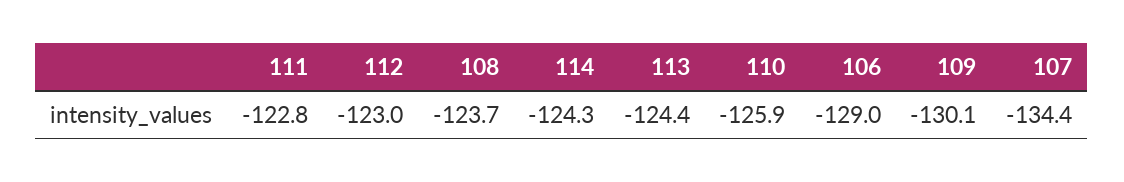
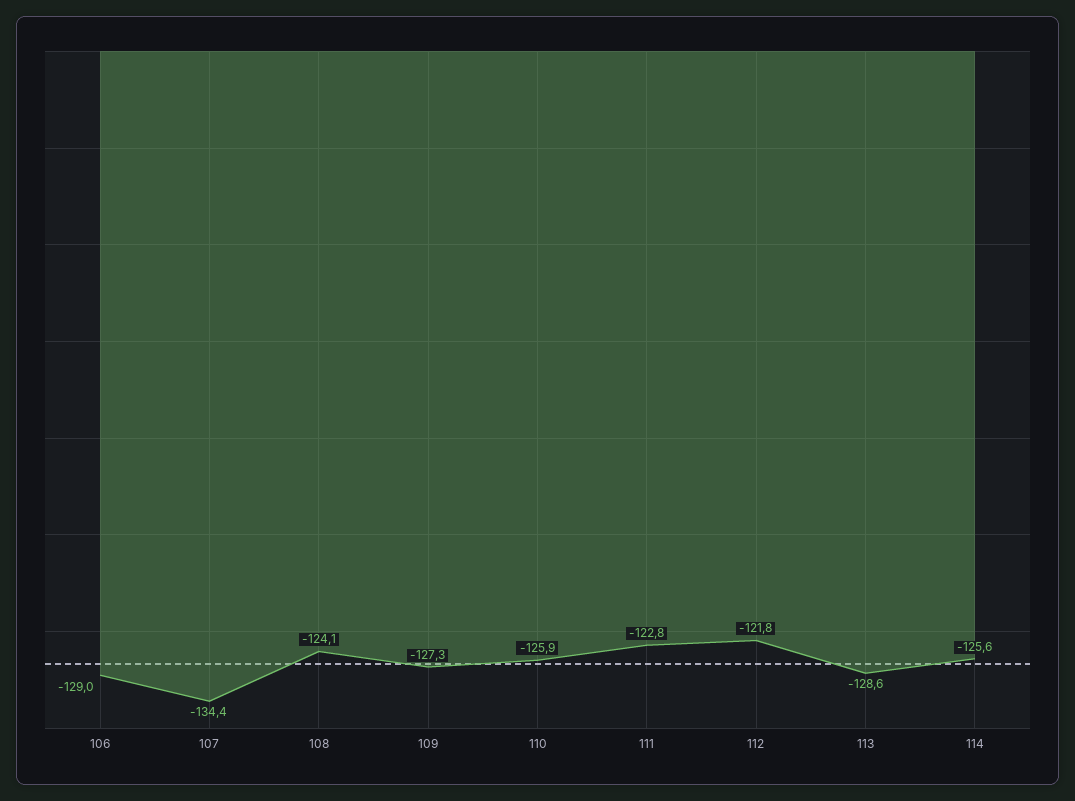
  {
    "111": -122.8,
-   "112": -123,
+   "112": -121.8,
-   "108": -123.7,
+   "108": -124.1,
-   "114": -124.3,
+   "114": -125.6,
-   "113": -124.4,
+   "113": -128.6,
    "110": -125.9,
    "106": -129,
-   "109": -130.1,
+   "109": -127.3,
    "107": -134.4
  }

